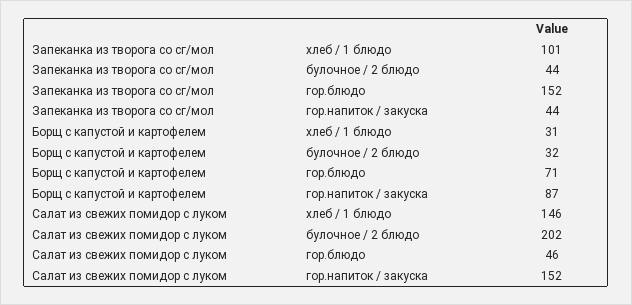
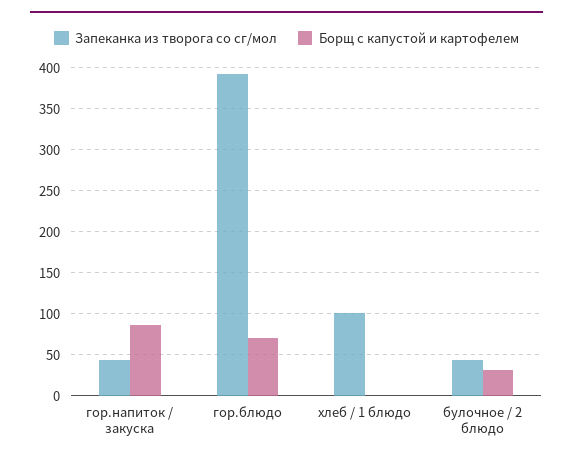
  {
    "Запеканка из творога со сг/мол": {
      "хлеб / 1 блюдо": 101,
      "булочное / 2 блюдо": 44,
-     "гор.блюдо": 152,
+     "гор.блюдо": 390,
      "гор.напиток / закуска": 44
    },
    "Борщ с капустой и картофелем": {
-     "хлеб / 1 блюдо": 31,
+     "хлеб / 1 блюдо": 0,
      "булочное / 2 блюдо": 32,
      "гор.блюдо": 71,
      "гор.напиток / закуска": 87
-   },
+   }
-   "Салат из свежих помидор с луком": {
-     "хлеб / 1 блюдо": 146,
-     "булочное / 2 блюдо": 202,
-     "гор.блюдо": 46,
-     "гор.напиток / закуска": 152
-   }
  }

